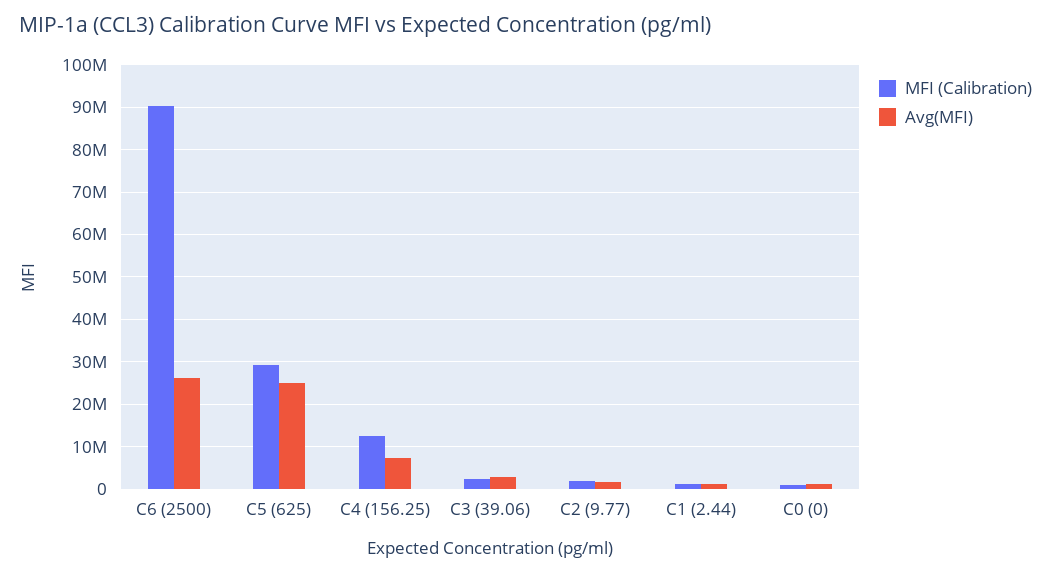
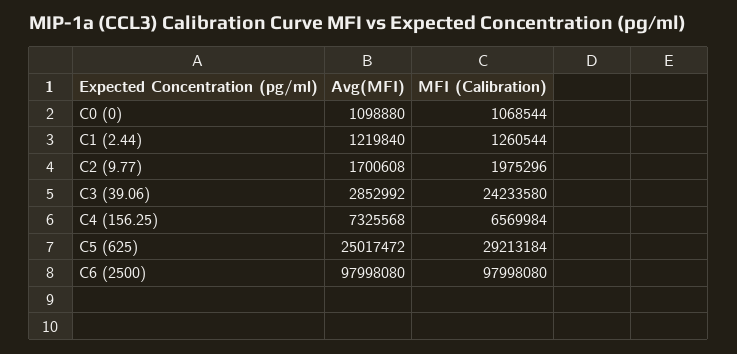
  {
    "MFI (Calibration)": {
-     "C6 (2500)": 90000000,
+     "C6 (2500)": 97998080,
      "C5 (625)": 29213184,
-     "C4 (156.25)": 12000000,
+     "C4 (156.25)": 6569984,
-     "C3 (39.06)": 2000000,
+     "C3 (39.06)": 24233580,
      "C2 (9.77)": 1975296,
      "C1 (2.44)": 1260544,
      "C0 (0)": 1068544
    },
    "Avg(MFI)": {
-     "C6 (2500)": 26000000,
+     "C6 (2500)": 97998080,
      "C5 (625)": 25017472,
      "C4 (156.25)": 7325568,
      "C3 (39.06)": 2852992,
      "C2 (9.77)": 1700608,
      "C1 (2.44)": 1219840,
      "C0 (0)": 1098880
    }
  }

